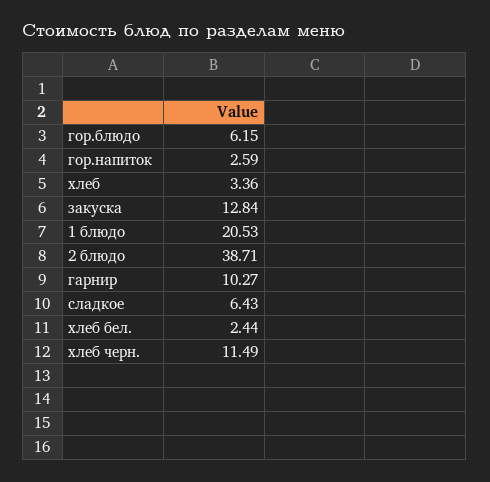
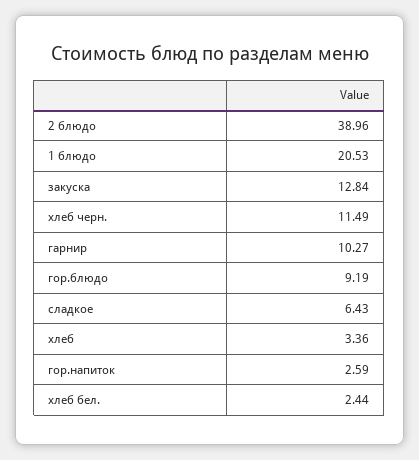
  {
-   "гор.блюдо": 6.15,
+   "гор.блюдо": 9.19,
    "гор.напиток": 2.59,
    "хлеб": 3.36,
    "закуска": 12.84,
    "1 блюдо": 20.53,
-   "2 блюдо": 38.71,
+   "2 блюдо": 38.96,
    "гарнир": 10.27,
    "сладкое": 6.43,
    "хлеб бел.": 2.44,
    "хлеб черн.": 11.49
  }

